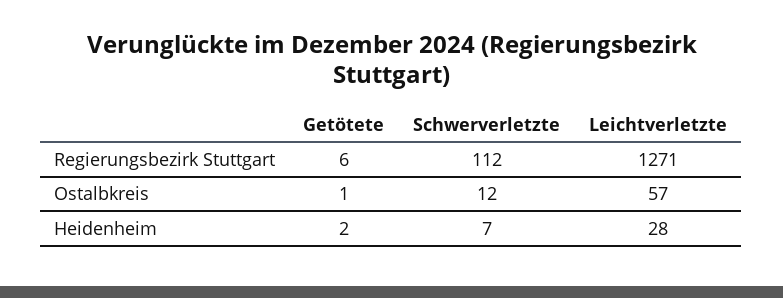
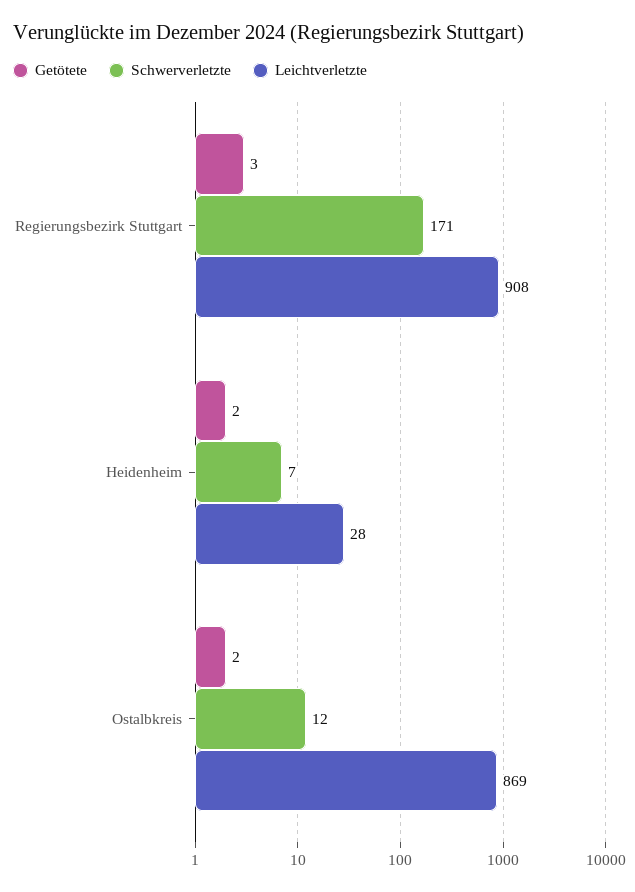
  {
    "Getötete": {
-     "Regierungsbezirk Stuttgart": 6,
+     "Regierungsbezirk Stuttgart": 3,
-     "Ostalbkreis": 1,
+     "Ostalbkreis": 2,
      "Heidenheim": 2
    },
    "Schwerverletzte": {
-     "Regierungsbezirk Stuttgart": 112,
+     "Regierungsbezirk Stuttgart": 171,
      "Ostalbkreis": 12,
      "Heidenheim": 7
    },
    "Leichtverletzte": {
-     "Regierungsbezirk Stuttgart": 1271,
+     "Regierungsbezirk Stuttgart": 908,
-     "Ostalbkreis": 57,
+     "Ostalbkreis": 869,
      "Heidenheim": 28
    }
  }

